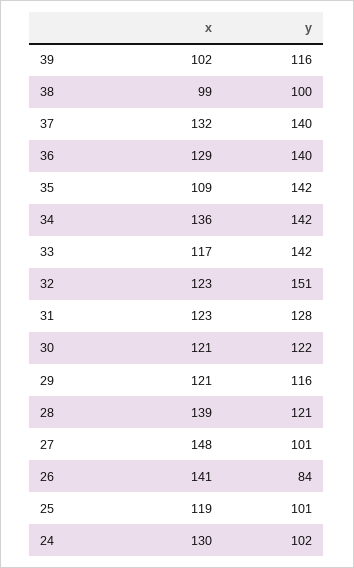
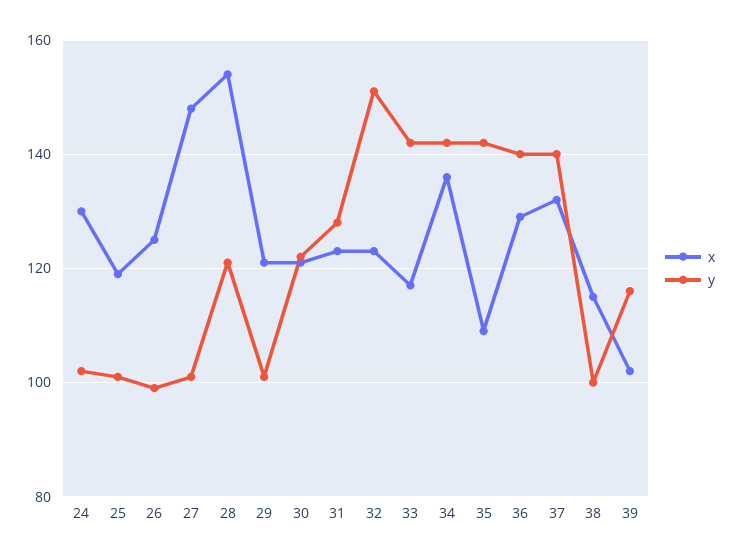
  {
    "x": {
      "39": 102,
-     "38": 99,
+     "38": 115,
      "37": 132,
      "36": 129,
      "35": 109,
      "34": 136,
      "33": 117,
      "32": 123,
      "31": 123,
      "30": 121,
      "29": 121,
-     "28": 139,
+     "28": 155,
      "27": 148,
-     "26": 141,
+     "26": 125,
      "25": 119,
      "24": 130
    },
    "y": {
      "39": 116,
      "38": 100,
      "37": 140,
      "36": 140,
      "35": 142,
      "34": 142,
      "33": 142,
      "32": 151,
      "31": 128,
      "30": 122,
-     "29": 116,
+     "29": 100,
      "28": 121,
      "27": 101,
-     "26": 84,
+     "26": 100,
      "25": 101,
      "24": 102
    }
  }

